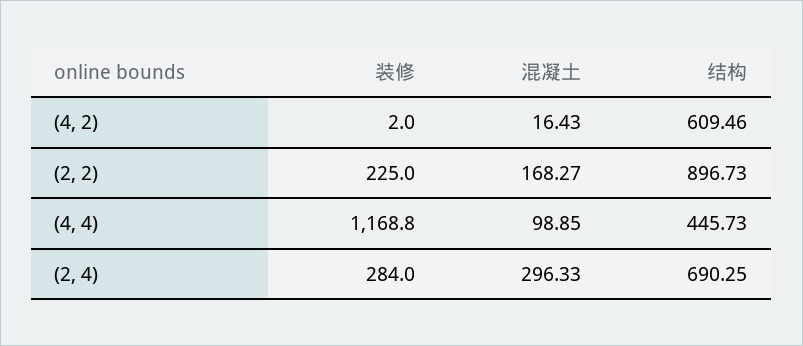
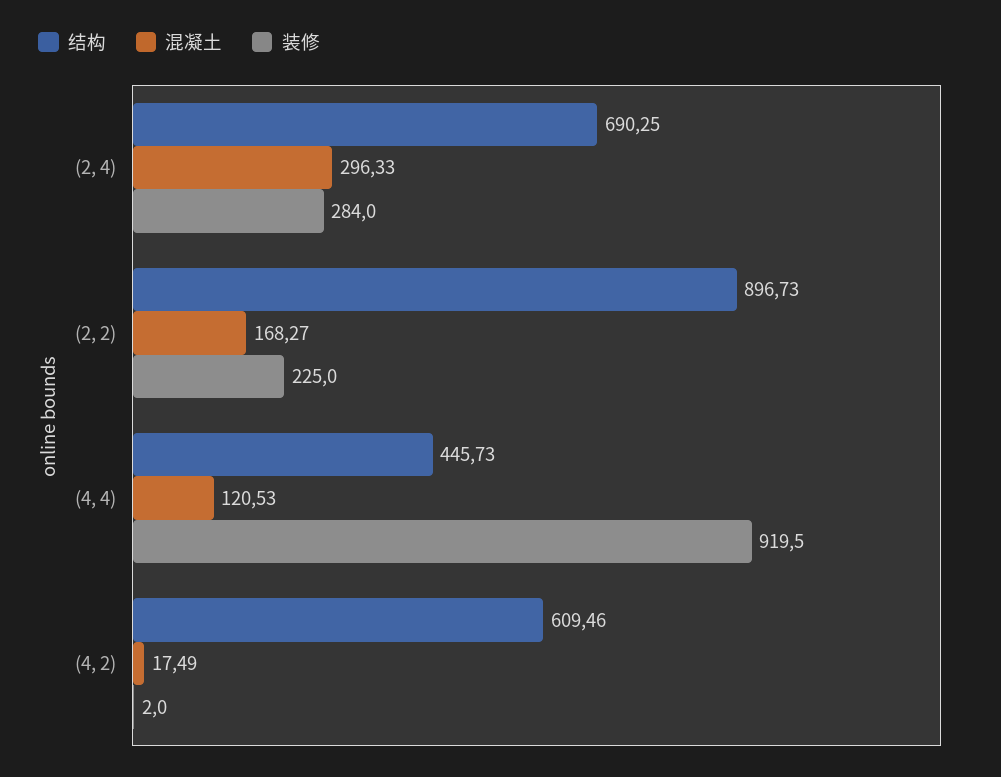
  {
    "装修": {
      "(4, 2)": 2,
      "(2, 2)": 225,
-     "(4, 4)": 1168.8,
+     "(4, 4)": 919.5,
      "(2, 4)": 284
    },
    "混凝土": {
-     "(4, 2)": 16.43,
+     "(4, 2)": 17.49,
      "(2, 2)": 168.27,
-     "(4, 4)": 98.85,
+     "(4, 4)": 120.53,
      "(2, 4)": 296.33
    },
    "结构": {
      "(4, 2)": 609.46,
      "(2, 2)": 896.73,
      "(4, 4)": 445.73,
      "(2, 4)": 690.25
    }
  }

